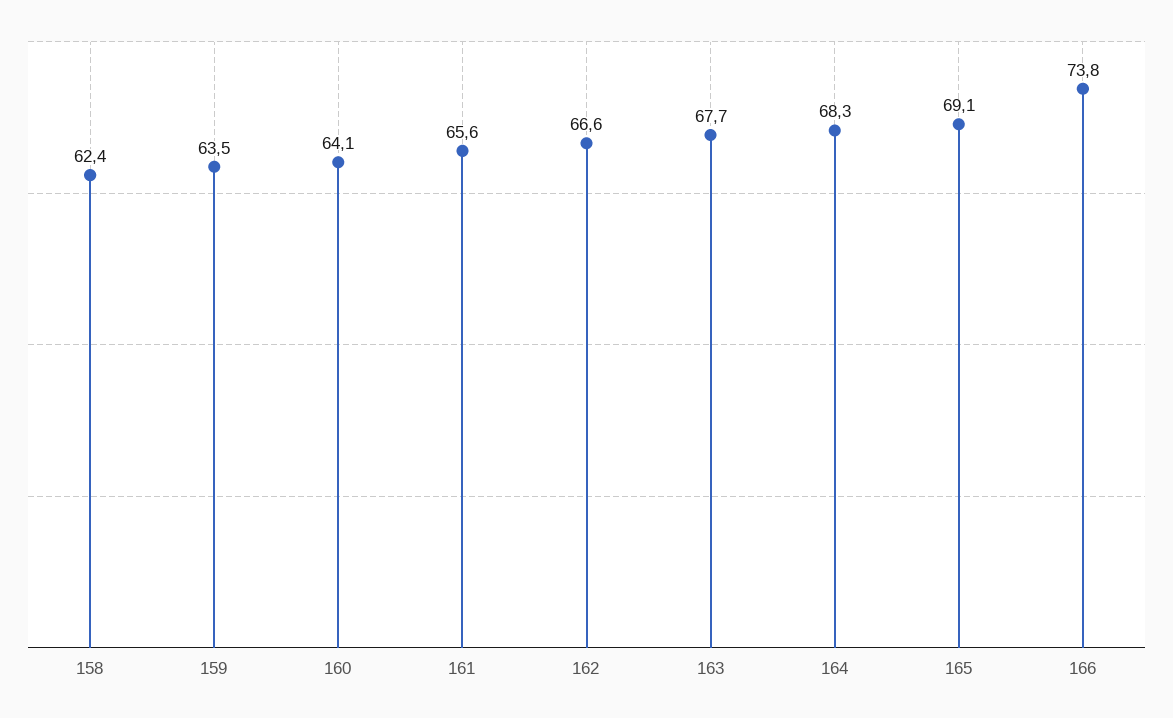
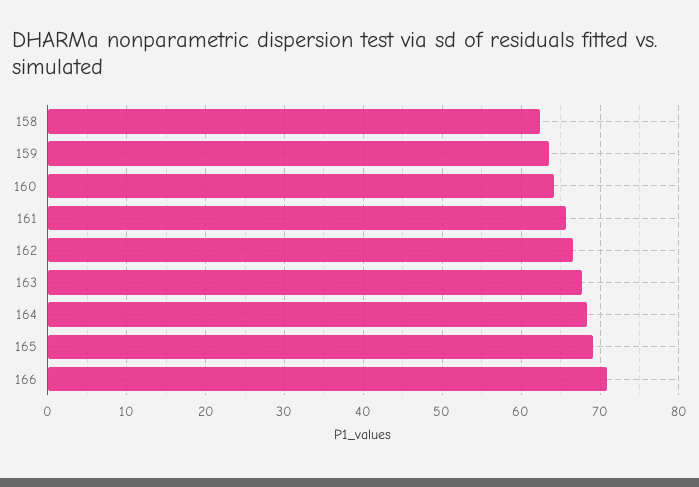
  {
    "158": 62.4,
    "159": 63.5,
    "160": 64.1,
    "161": 65.6,
    "162": 66.6,
    "163": 67.7,
    "164": 68.3,
    "165": 69.1,
-   "166": 73.8
+   "166": 71
  }

